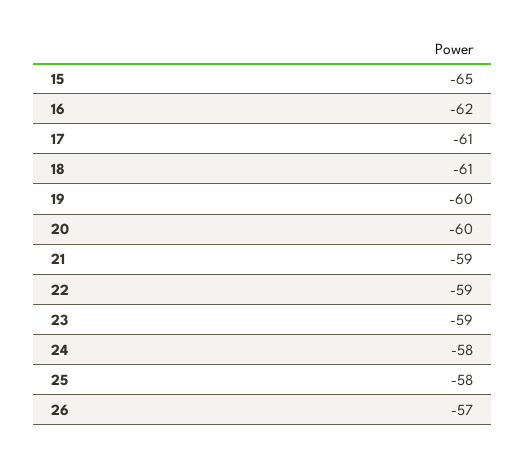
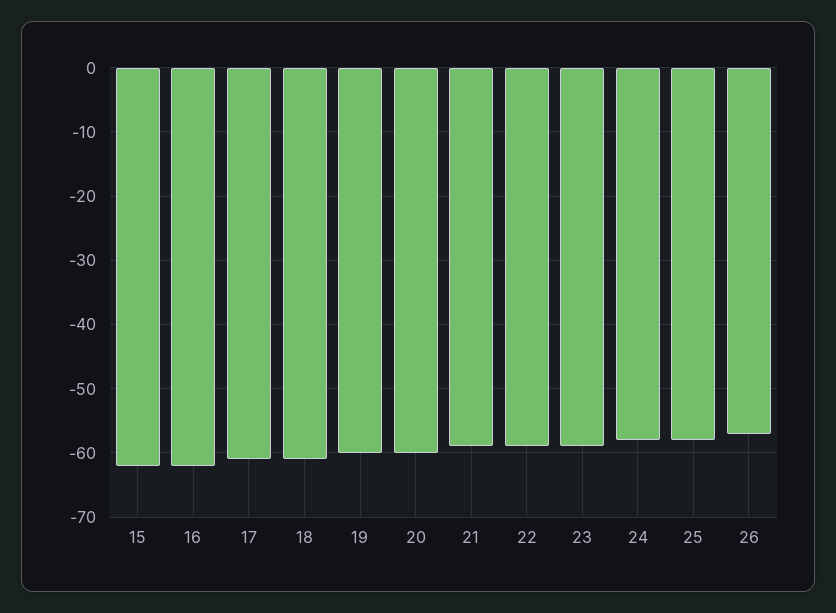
  {
-   "15": -65,
+   "15": -62,
    "16": -62,
    "17": -61,
    "18": -61,
    "19": -60,
    "20": -60,
    "21": -59,
    "22": -59,
    "23": -59,
    "24": -58,
    "25": -58,
    "26": -57
  }

